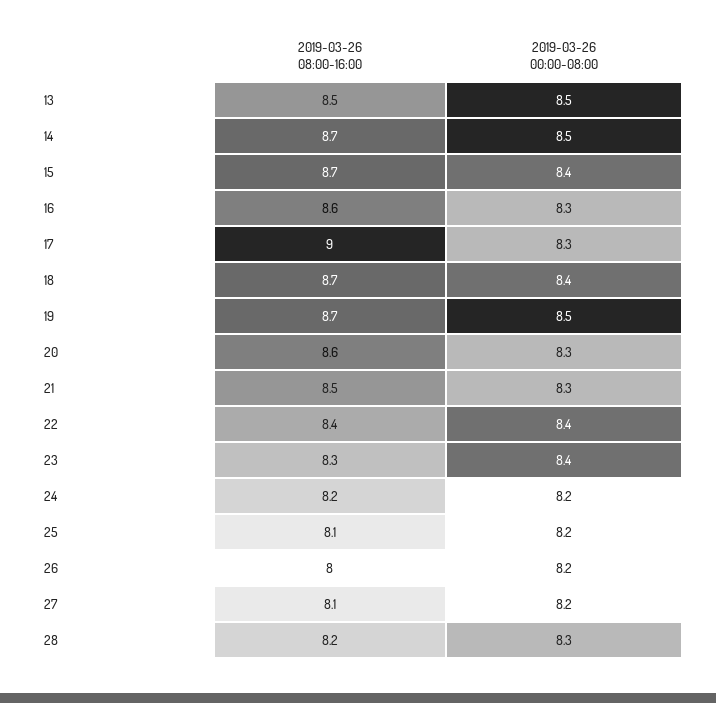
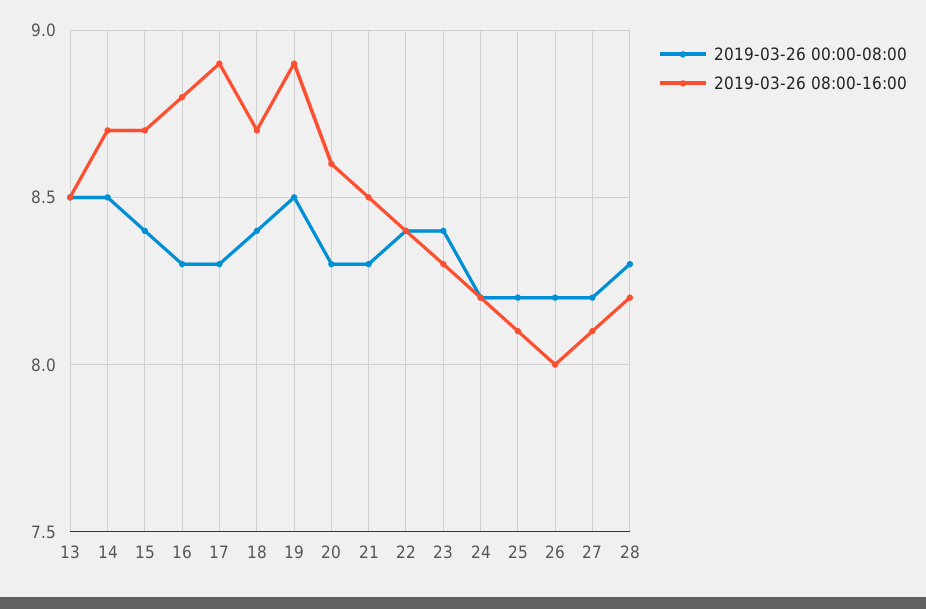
  {
    "2019-03-26 08:00-16:00": {
      "13": 8.5,
      "14": 8.7,
      "15": 8.7,
-     "16": 8.6,
+     "16": 8.8,
-     "17": 9,
+     "17": 8.9,
      "18": 8.7,
-     "19": 8.7,
+     "19": 8.9,
      "20": 8.6,
      "21": 8.5,
      "22": 8.4,
      "23": 8.3,
      "24": 8.2,
      "25": 8.1,
      "26": 8,
      "27": 8.1,
      "28": 8.2
    },
    "2019-03-26 00:00-08:00": {
      "13": 8.5,
      "14": 8.5,
      "15": 8.4,
      "16": 8.3,
      "17": 8.3,
      "18": 8.4,
      "19": 8.5,
      "20": 8.3,
      "21": 8.3,
      "22": 8.4,
      "23": 8.4,
      "24": 8.2,
      "25": 8.2,
      "26": 8.2,
      "27": 8.2,
      "28": 8.3
    }
  }

